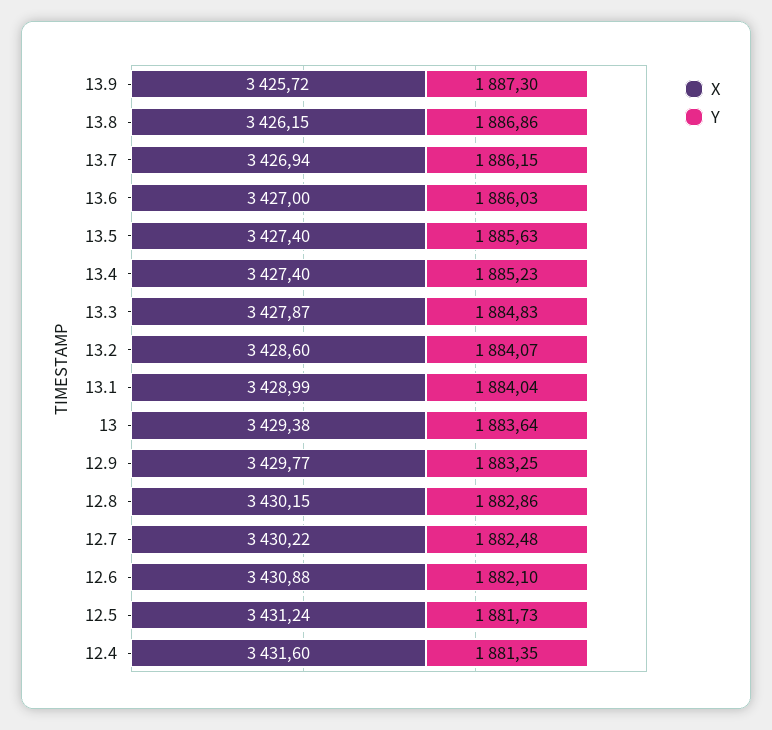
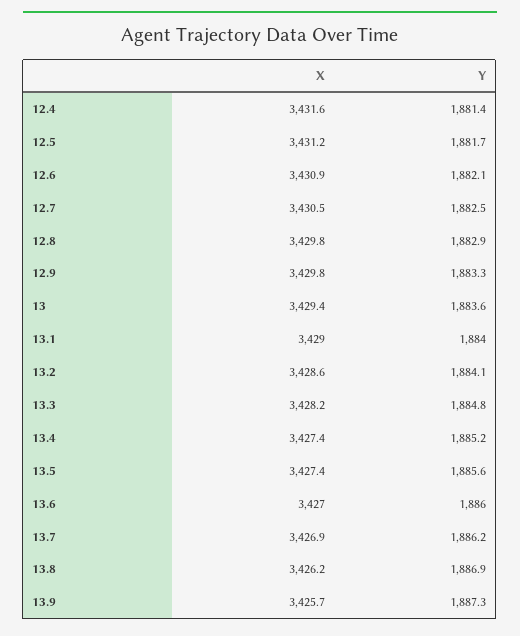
  {
    "X": {
      "13.9": 3425.72,
      "13.8": 3426.15,
      "13.7": 3426.94,
      "13.6": 3427,
      "13.5": 3427.4,
      "13.4": 3427.4,
-     "13.3": 3427.87,
+     "13.3": 3428.2,
      "13.2": 3428.6,
      "13.1": 3428.99,
      "13": 3429.38,
      "12.9": 3429.77,
-     "12.8": 3430.15,
+     "12.8": 3429.8,
-     "12.7": 3430.22,
+     "12.7": 3430.5,
      "12.6": 3430.88,
      "12.5": 3431.24,
      "12.4": 3431.6
    },
    "Y": {
      "13.9": 1887.3,
      "13.8": 1886.86,
      "13.7": 1886.15,
      "13.6": 1886.03,
      "13.5": 1885.63,
      "13.4": 1885.23,
      "13.3": 1884.83,
      "13.2": 1884.07,
      "13.1": 1884.04,
      "13": 1883.64,
      "12.9": 1883.25,
      "12.8": 1882.86,
      "12.7": 1882.48,
      "12.6": 1882.1,
      "12.5": 1881.73,
      "12.4": 1881.35
    }
  }

